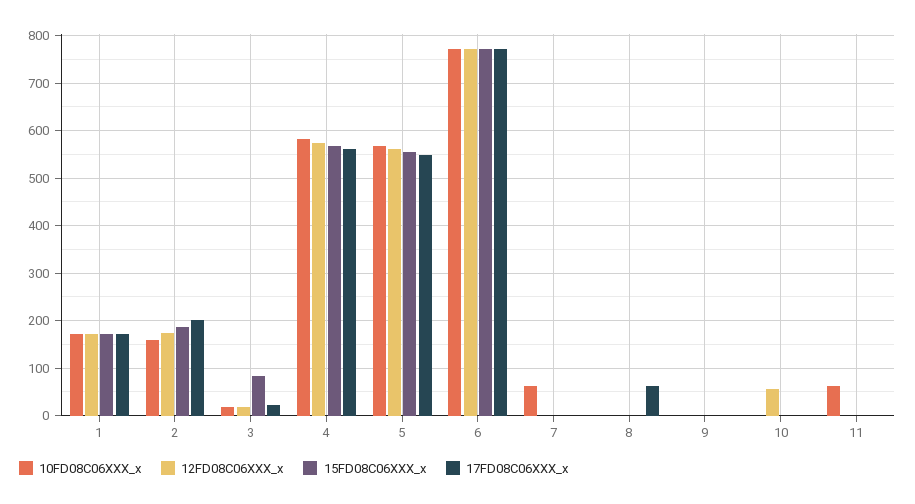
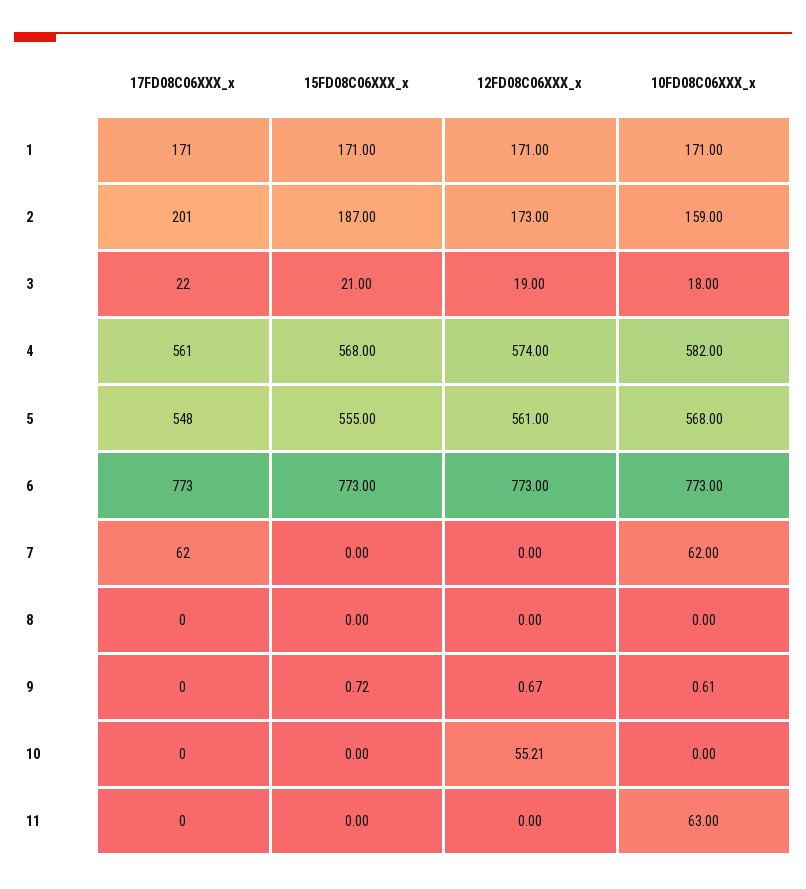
  {
    "10FD08C06XXX_x": {
      "1": 171,
      "2": 159,
      "3": 18,
      "4": 582,
      "5": 568,
      "6": 773,
      "7": 62,
      "8": 0,
      "9": 0.61,
      "10": 0,
      "11": 63
    },
    "12FD08C06XXX_x": {
      "1": 171,
      "2": 173,
      "3": 19,
      "4": 574,
      "5": 561,
      "6": 773,
      "7": 0,
      "8": 0,
      "9": 0.67,
      "10": 55.21,
      "11": 0
    },
    "15FD08C06XXX_x": {
      "1": 171,
      "2": 187,
-     "3": 80,
+     "3": 21,
      "4": 568,
      "5": 555,
      "6": 773,
      "7": 0,
      "8": 0,
      "9": 0.72,
      "10": 0,
      "11": 0
    },
    "17FD08C06XXX_x": {
      "1": 171,
      "2": 201,
      "3": 22,
      "4": 561,
      "5": 548,
      "6": 773,
-     "7": 0,
+     "7": 62,
-     "8": 60,
+     "8": 0,
      "9": 0,
      "10": 0,
      "11": 0
    }
  }

